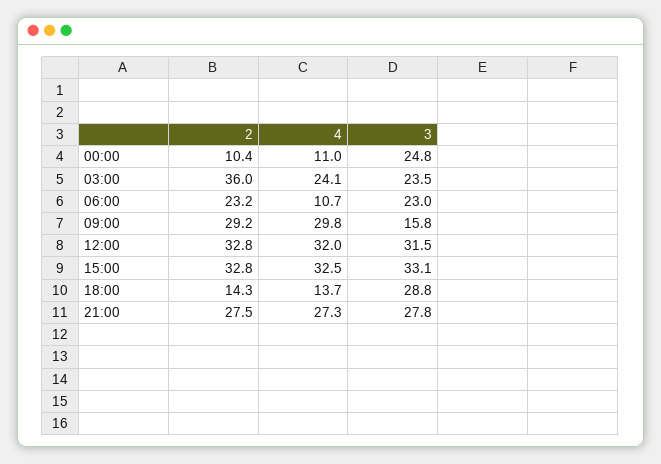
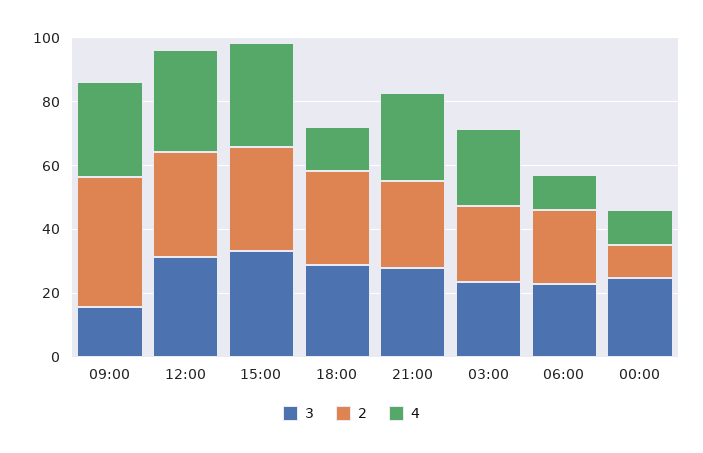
  {
    "2": {
      "00:00": 10.4,
-     "03:00": 36,
+     "03:00": 25,
      "06:00": 23.2,
-     "09:00": 29.2,
+     "09:00": 40,
      "12:00": 32.8,
      "15:00": 32.8,
-     "18:00": 14.3,
+     "18:00": 30,
      "21:00": 27.5
    },
    "4": {
      "00:00": 11,
      "03:00": 24.1,
      "06:00": 10.7,
      "09:00": 29.8,
      "12:00": 32,
      "15:00": 32.5,
      "18:00": 13.7,
      "21:00": 27.3
    },
    "3": {
      "00:00": 24.8,
      "03:00": 23.5,
      "06:00": 23,
      "09:00": 15.8,
      "12:00": 31.5,
      "15:00": 33.1,
      "18:00": 28.8,
      "21:00": 27.8
    }
  }

